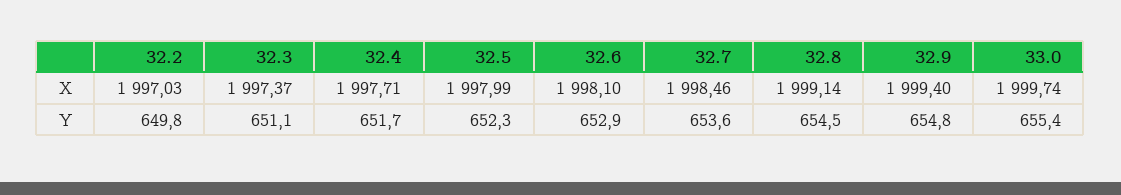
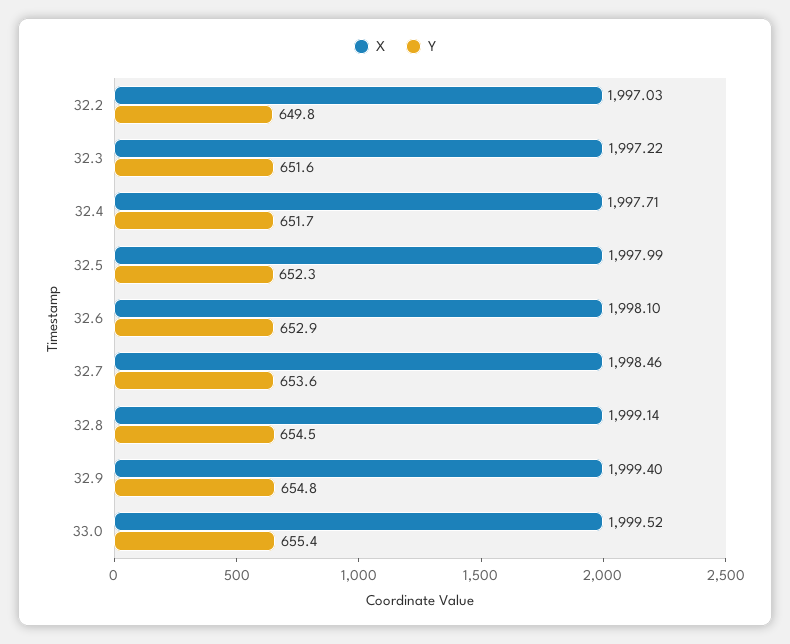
  {
    "X": {
      "32.2": 1997.03,
-     "32.3": 1997.37,
+     "32.3": 1997.22,
      "32.4": 1997.71,
      "32.5": 1997.99,
      "32.6": 1998.1,
      "32.7": 1998.46,
      "32.8": 1999.14,
      "32.9": 1999.4,
-     "33.0": 1999.74
+     "33.0": 1999.52
    },
    "Y": {
      "32.2": 649.8,
-     "32.3": 651.1,
+     "32.3": 651.6,
      "32.4": 651.7,
      "32.5": 652.3,
      "32.6": 652.9,
      "32.7": 653.6,
      "32.8": 654.5,
      "32.9": 654.8,
      "33.0": 655.4
    }
  }

